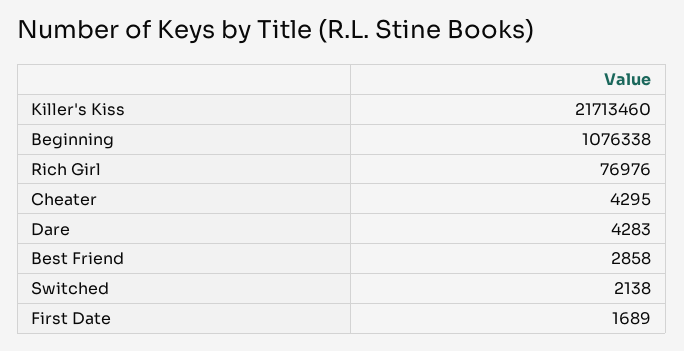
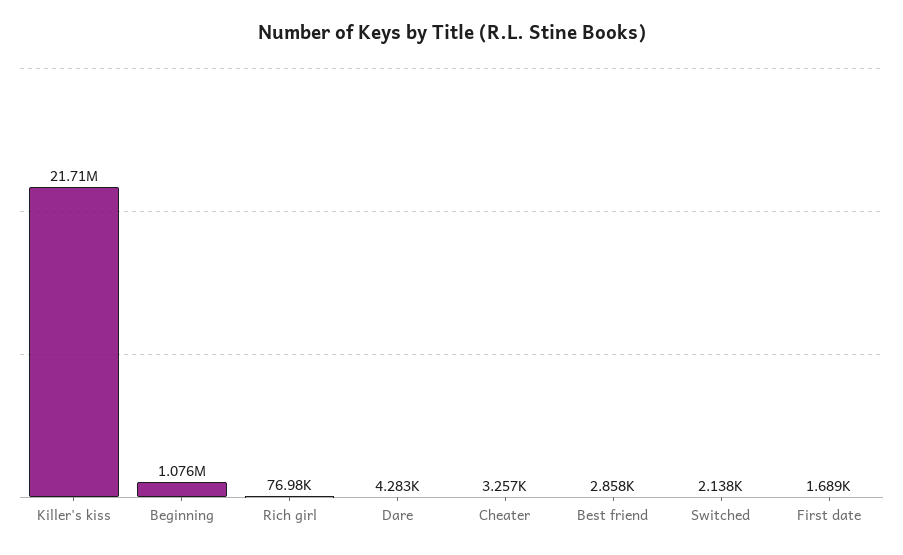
  {
    "Killer's Kiss": 21713460,
    "Beginning": 1076338,
    "Rich Girl": 76976,
-   "Cheater": 4295,
+   "Cheater": 3257,
    "Dare": 4283,
    "Best Friend": 2858,
    "Switched": 2138,
    "First Date": 1689
  }

